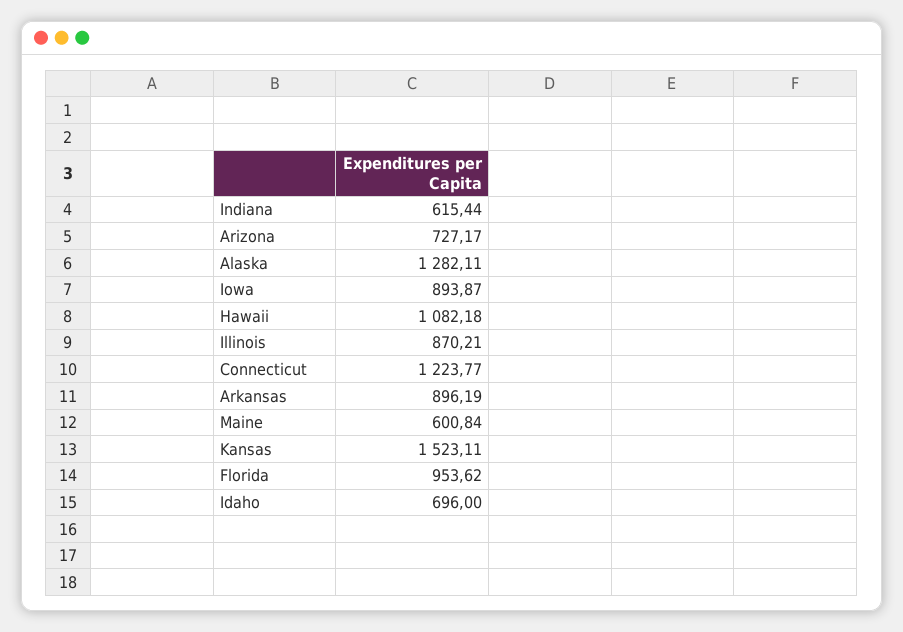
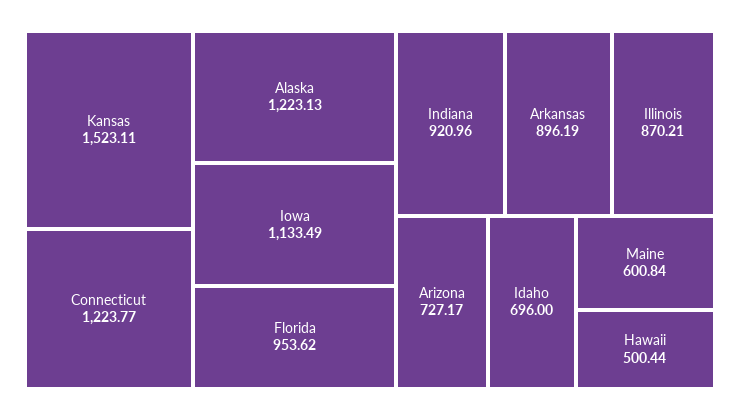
  {
-   "Indiana": 615.44,
+   "Indiana": 920.96,
    "Arizona": 727.17,
-   "Alaska": 1282.11,
+   "Alaska": 1223.13,
-   "Iowa": 893.87,
+   "Iowa": 1133.49,
-   "Hawaii": 1082.18,
+   "Hawaii": 500.44,
    "Illinois": 870.21,
    "Connecticut": 1223.77,
    "Arkansas": 896.19,
    "Maine": 600.84,
    "Kansas": 1523.11,
    "Florida": 953.62,
    "Idaho": 696
  }

